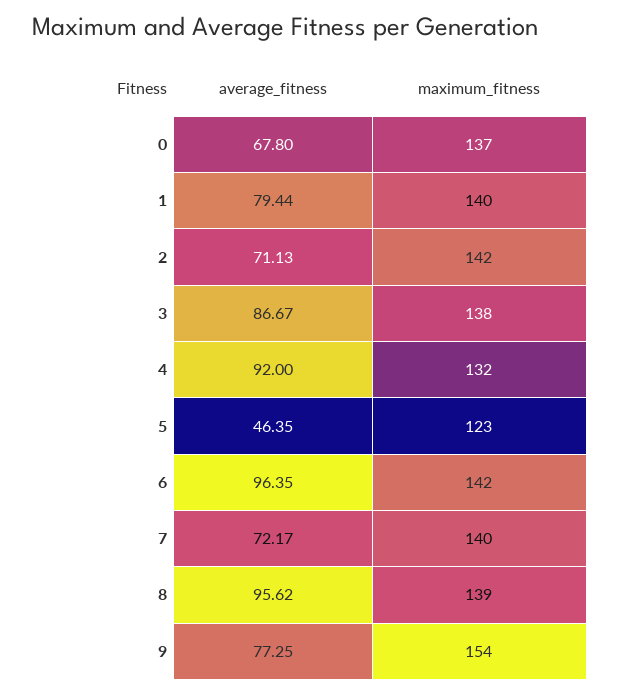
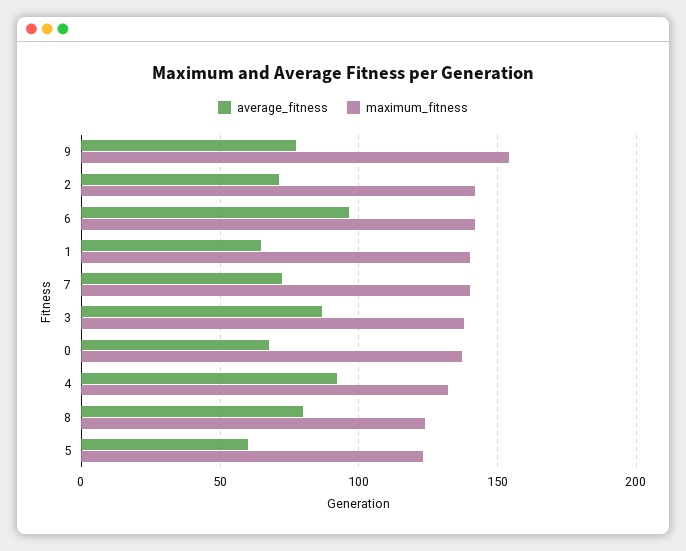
  {
    "average_fitness": {
      "0": 67.8,
-     "1": 79.44,
+     "1": 65,
      "2": 71.13,
      "3": 86.67,
      "4": 92,
-     "5": 46.35,
+     "5": 60,
      "6": 96.35,
      "7": 72.17,
-     "8": 95.62,
+     "8": 80,
      "9": 77.25
    },
    "maximum_fitness": {
      "0": 137,
      "1": 140,
      "2": 142,
      "3": 138,
      "4": 132,
      "5": 123,
      "6": 142,
      "7": 140,
-     "8": 139,
+     "8": 125,
      "9": 154
    }
  }

